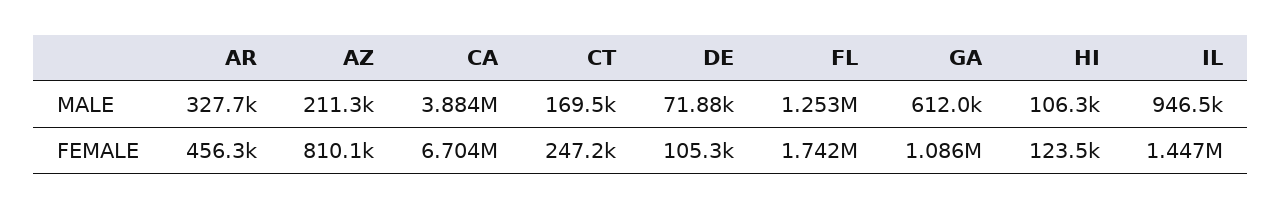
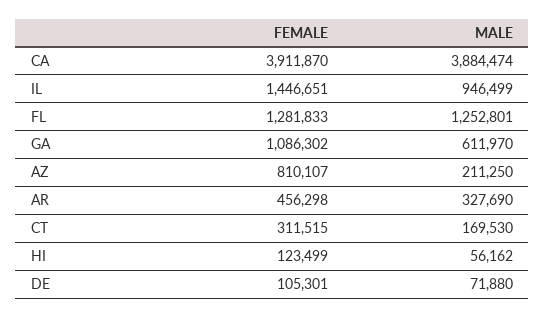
  {
    "AR": {
      "MALE": 327690,
      "FEMALE": 456298
    },
    "AZ": {
      "MALE": 211250,
      "FEMALE": 810107
    },
    "CA": {
      "MALE": 3884474,
-     "FEMALE": 6704000
+     "FEMALE": 3911870
    },
    "CT": {
      "MALE": 169530,
-     "FEMALE": 247200
+     "FEMALE": 311515
    },
    "DE": {
      "MALE": 71880,
      "FEMALE": 105301
    },
    "FL": {
      "MALE": 1252801,
-     "FEMALE": 1742000
+     "FEMALE": 1281833
    },
    "GA": {
      "MALE": 611970,
      "FEMALE": 1086302
    },
    "HI": {
-     "MALE": 106300,
+     "MALE": 56162,
      "FEMALE": 123499
    },
    "IL": {
      "MALE": 946499,
      "FEMALE": 1446651
    }
  }

